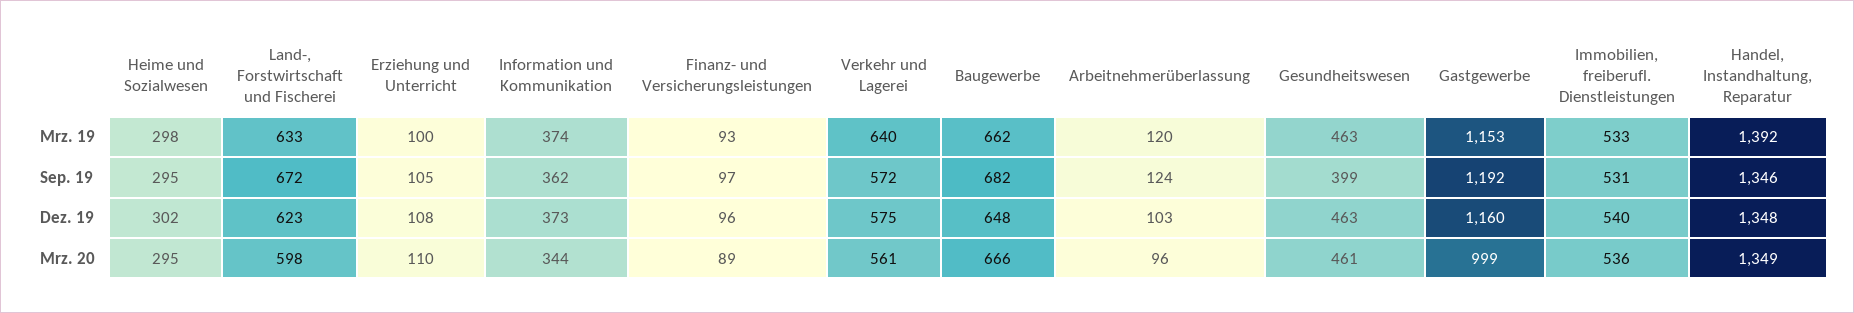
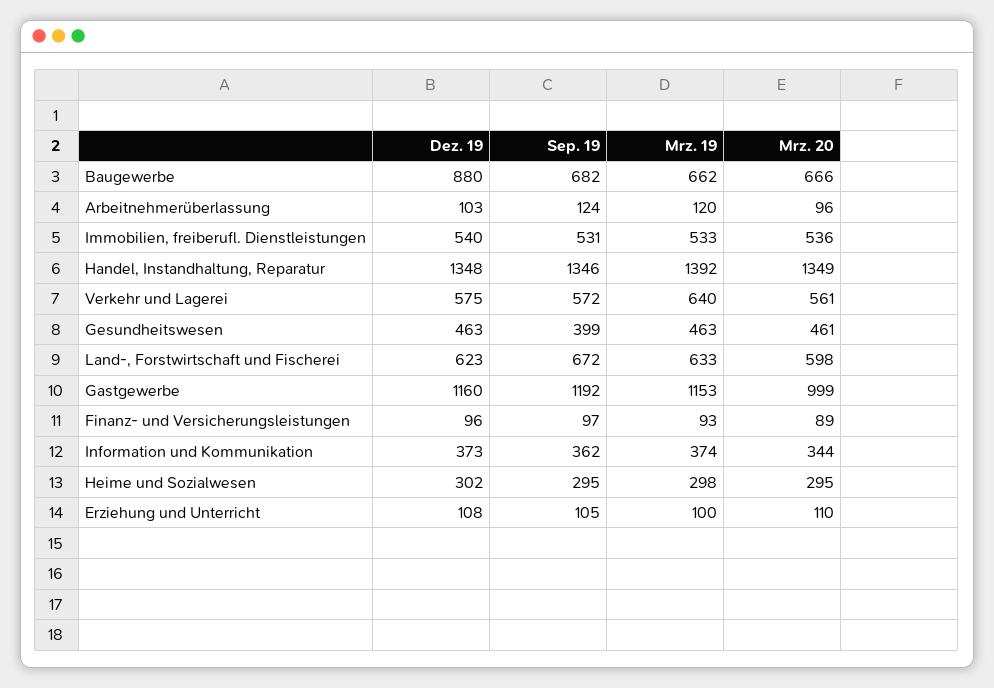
  {
    "Heime und Sozialwesen": {
      "Mrz. 19": 298,
      "Sep. 19": 295,
      "Dez. 19": 302,
      "Mrz. 20": 295
    },
    "Land-, Forstwirtschaft und Fischerei": {
      "Mrz. 19": 633,
      "Sep. 19": 672,
      "Dez. 19": 623,
      "Mrz. 20": 598
    },
    "Erziehung und Unterricht": {
      "Mrz. 19": 100,
      "Sep. 19": 105,
      "Dez. 19": 108,
      "Mrz. 20": 110
    },
    "Information und Kommunikation": {
      "Mrz. 19": 374,
      "Sep. 19": 362,
      "Dez. 19": 373,
      "Mrz. 20": 344
    },
    "Finanz- und Versicherungsleistungen": {
      "Mrz. 19": 93,
      "Sep. 19": 97,
      "Dez. 19": 96,
      "Mrz. 20": 89
    },
    "Verkehr und Lagerei": {
      "Mrz. 19": 640,
      "Sep. 19": 572,
      "Dez. 19": 575,
      "Mrz. 20": 561
    },
    "Baugewerbe": {
      "Mrz. 19": 662,
      "Sep. 19": 682,
-     "Dez. 19": 648,
+     "Dez. 19": 880,
      "Mrz. 20": 666
    },
    "Arbeitnehmerüberlassung": {
      "Mrz. 19": 120,
      "Sep. 19": 124,
      "Dez. 19": 103,
      "Mrz. 20": 96
    },
    "Gesundheitswesen": {
      "Mrz. 19": 463,
      "Sep. 19": 399,
      "Dez. 19": 463,
      "Mrz. 20": 461
    },
    "Gastgewerbe": {
      "Mrz. 19": 1153,
      "Sep. 19": 1192,
      "Dez. 19": 1160,
      "Mrz. 20": 999
    },
    "Immobilien, freiberufl. Dienstleistungen": {
      "Mrz. 19": 533,
      "Sep. 19": 531,
      "Dez. 19": 540,
      "Mrz. 20": 536
    },
    "Handel, Instandhaltung, Reparatur": {
      "Mrz. 19": 1392,
      "Sep. 19": 1346,
      "Dez. 19": 1348,
      "Mrz. 20": 1349
    }
  }

